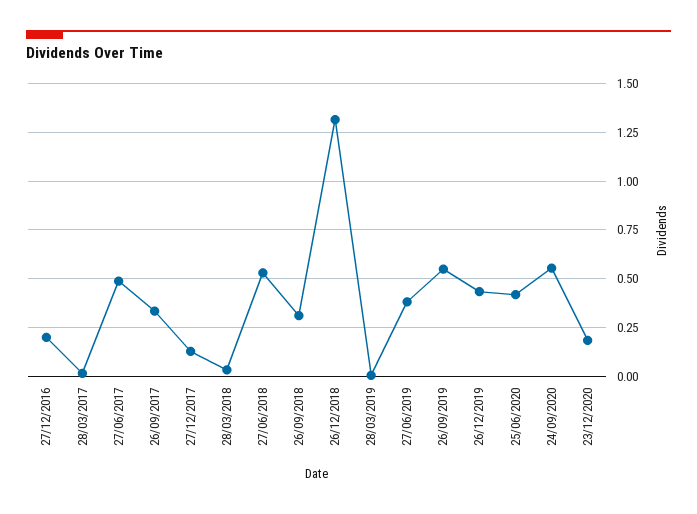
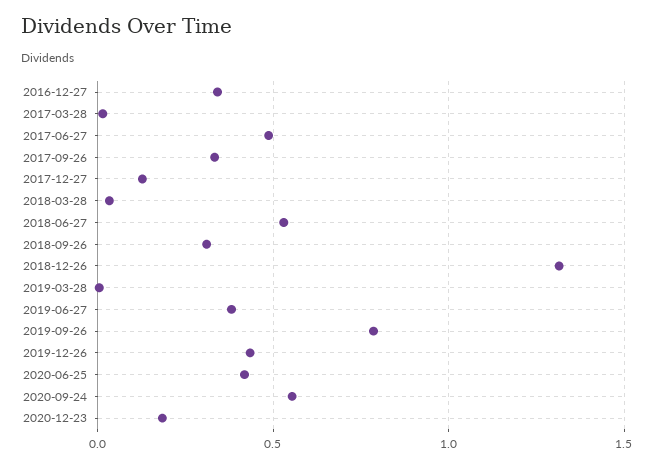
  {
-   "27/12/2016": 0.2,
+   "27/12/2016": 0.35,
    "28/03/2017": 0,
    "27/06/2017": 0.5,
    "26/09/2017": 0.35,
    "27/12/2017": 0.15,
    "28/03/2018": 0.05,
    "27/06/2018": 0.55,
    "26/09/2018": 0.3,
    "26/12/2018": 1.3,
    "28/03/2019": 0,
    "27/06/2019": 0.4,
-   "26/09/2019": 0.55,
+   "26/09/2019": 0.8,
    "26/12/2019": 0.45,
    "25/06/2020": 0.4,
    "24/09/2020": 0.55,
    "23/12/2020": 0.2
  }

